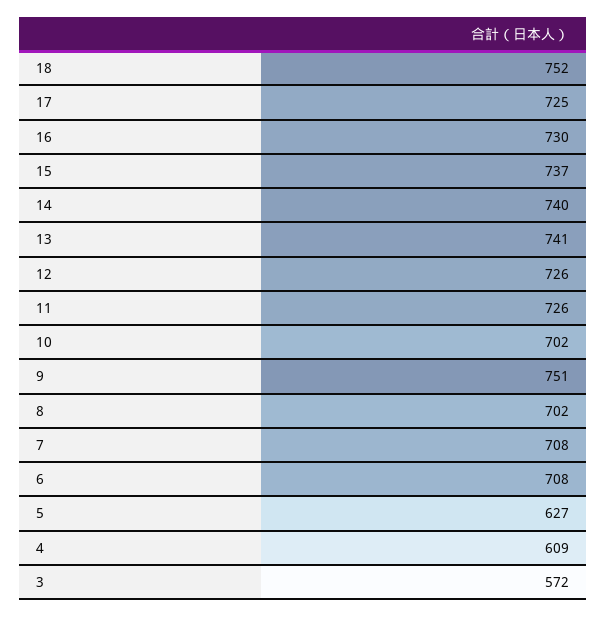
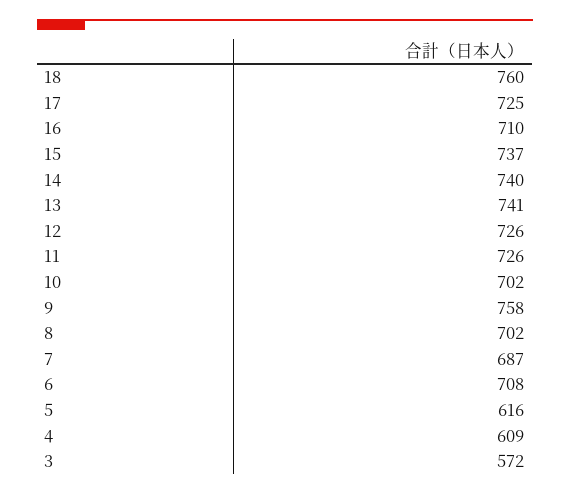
  {
-   "18": 752,
+   "18": 760,
    "17": 725,
-   "16": 730,
+   "16": 710,
    "15": 737,
    "14": 740,
    "13": 741,
    "12": 726,
    "11": 726,
    "10": 702,
-   "9": 751,
+   "9": 758,
    "8": 702,
-   "7": 708,
+   "7": 687,
    "6": 708,
-   "5": 627,
+   "5": 616,
    "4": 609,
    "3": 572
  }

